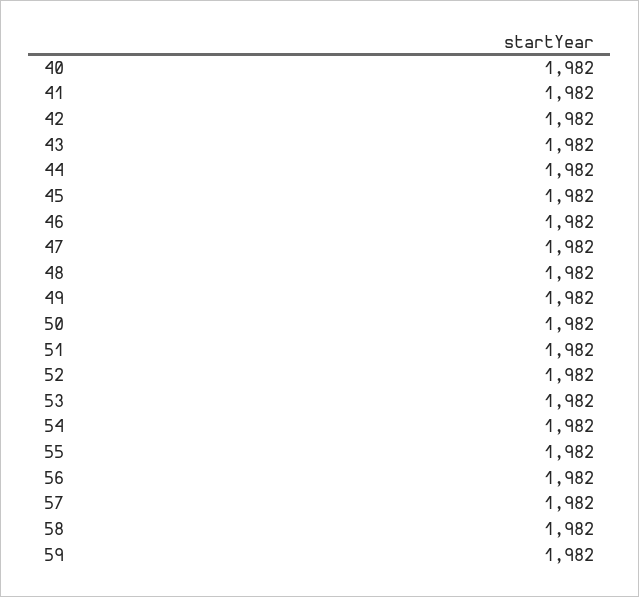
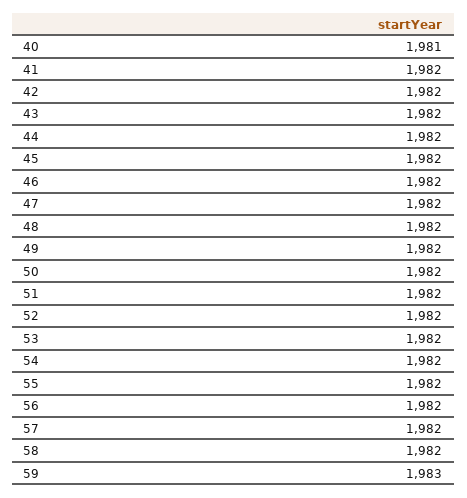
  {
-   "40": 1982,
+   "40": 1981,
    "41": 1982,
    "42": 1982,
    "43": 1982,
    "44": 1982,
    "45": 1982,
    "46": 1982,
    "47": 1982,
    "48": 1982,
    "49": 1982,
    "50": 1982,
    "51": 1982,
    "52": 1982,
    "53": 1982,
    "54": 1982,
    "55": 1982,
    "56": 1982,
    "57": 1982,
    "58": 1982,
-   "59": 1982
+   "59": 1983
  }

